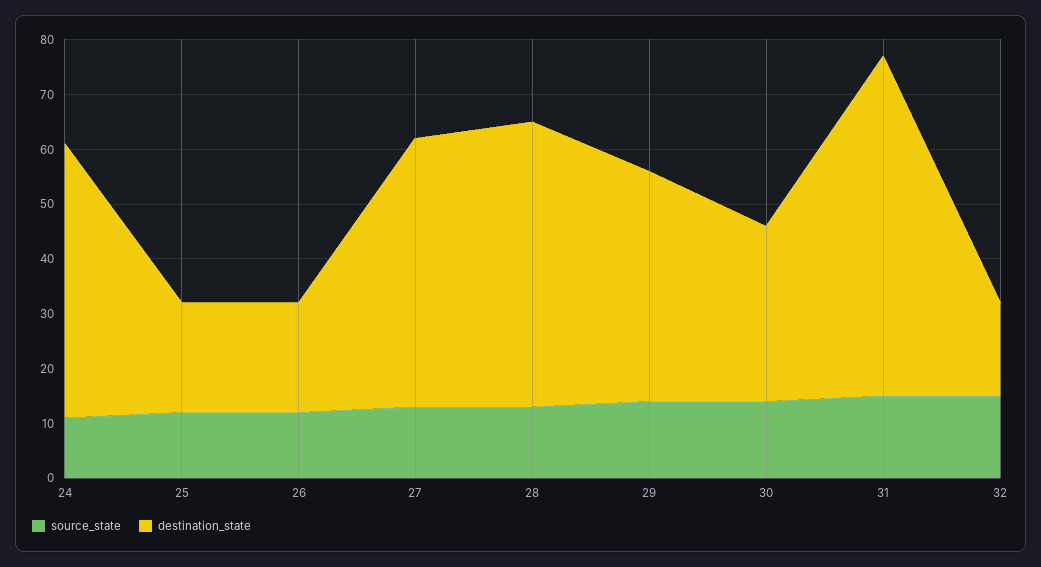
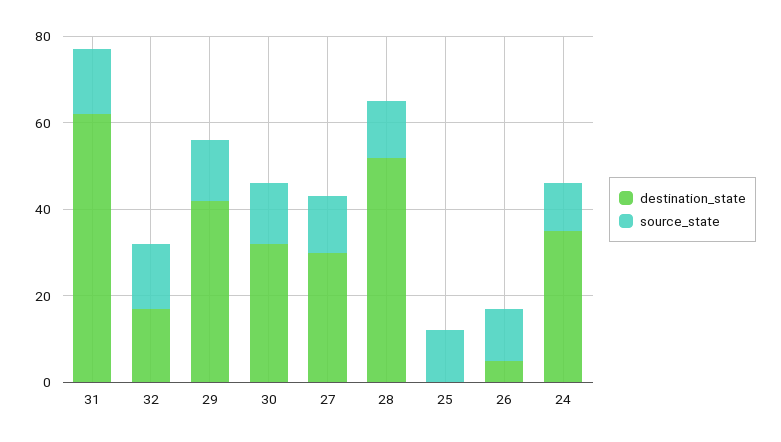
  {
    "source_state": {
      "24": 10,
      "25": 10,
      "26": 10,
      "27": 15,
      "28": 15,
      "29": 15,
      "30": 15,
      "31": 15,
      "32": 15
    },
    "destination_state": {
-     "24": 50,
+     "24": 35,
-     "25": 20,
+     "25": 0,
-     "26": 20,
+     "26": 5,
-     "27": 50,
+     "27": 30,
      "28": 50,
      "29": 40,
      "30": 30,
      "31": 60,
      "32": 15
    }
  }

